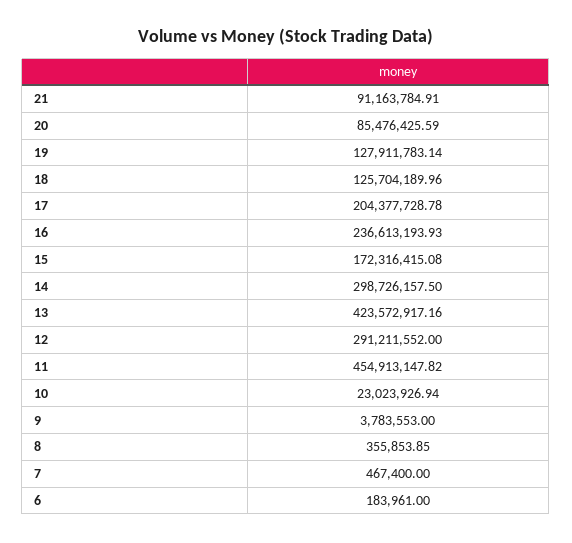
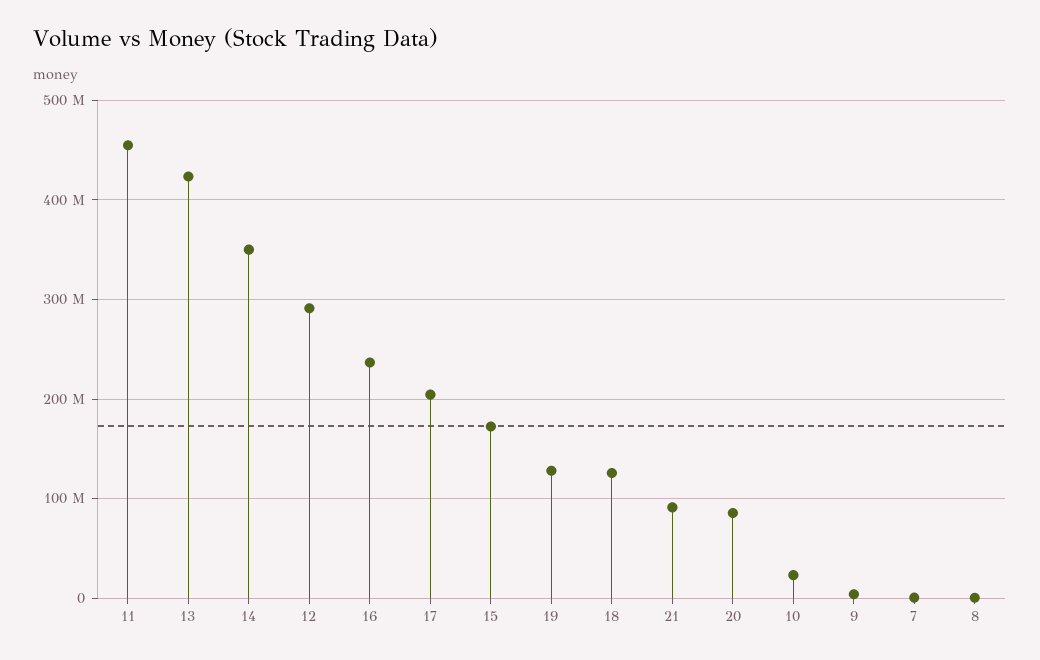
  {
    "21": 91163784.91,
    "20": 85476425.59,
    "19": 127911783.14,
    "18": 125704189.96,
    "17": 204377728.78,
    "16": 236613193.93,
    "15": 172316415.08,
-   "14": 298726157.5,
+   "14": 350000000,
    "13": 423572917.16,
    "12": 291211552,
    "11": 454913147.82,
    "10": 23023926.94,
    "9": 3783553,
    "8": 355853.85,
-   "7": 467400,
+   "7": 467400
-   "6": 183961
  }

